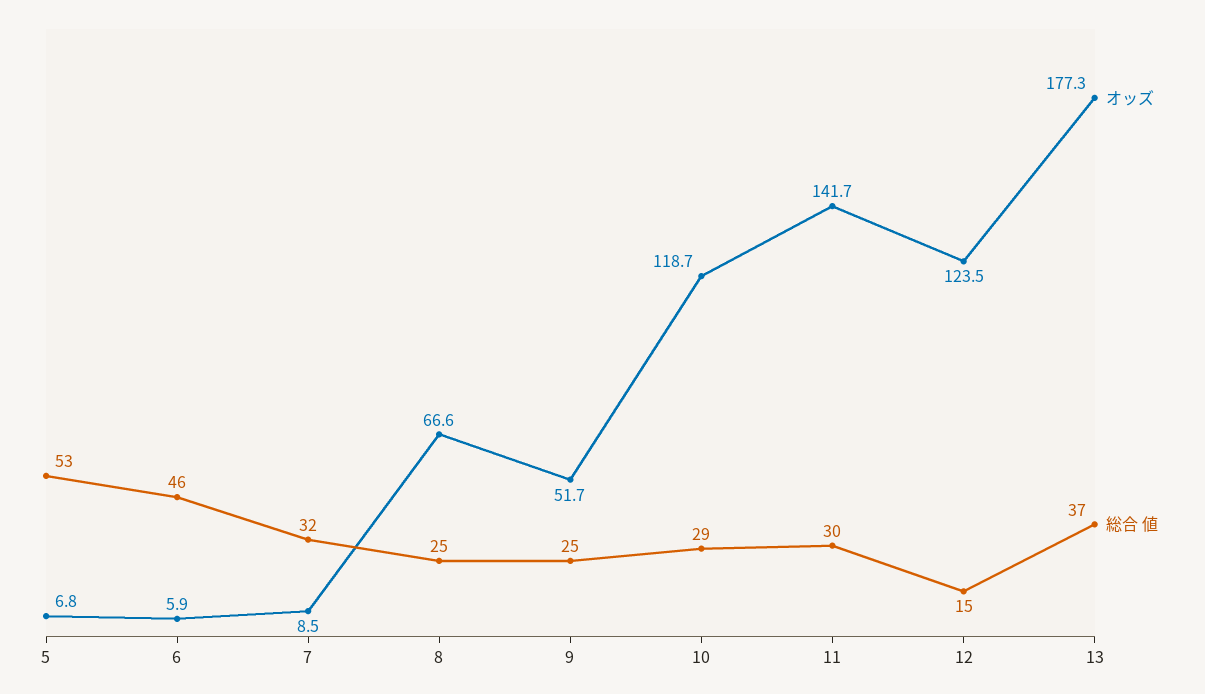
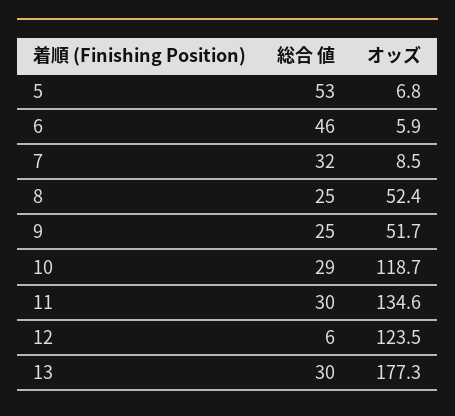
  {
    "オッズ": {
      "5": 6.8,
      "6": 5.9,
      "7": 8.5,
-     "8": 66.6,
+     "8": 52.4,
      "9": 51.7,
      "10": 118.7,
-     "11": 141.7,
+     "11": 134.6,
      "12": 123.5,
      "13": 177.3
    },
    "総合 値": {
      "5": 53,
      "6": 46,
      "7": 32,
      "8": 25,
      "9": 25,
      "10": 29,
      "11": 30,
-     "12": 15,
+     "12": 6,
-     "13": 37
+     "13": 30
    }
  }

